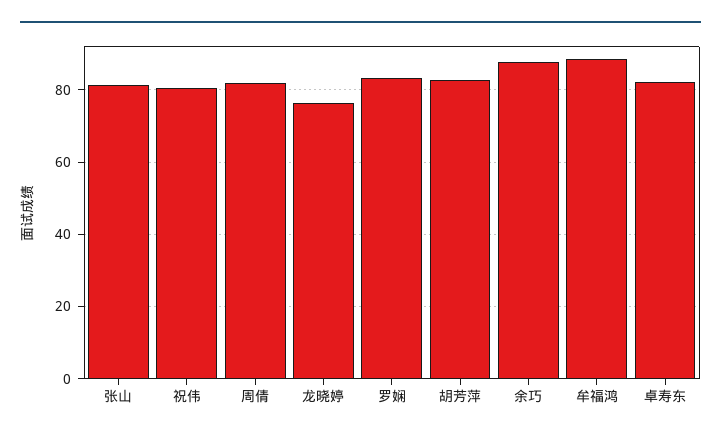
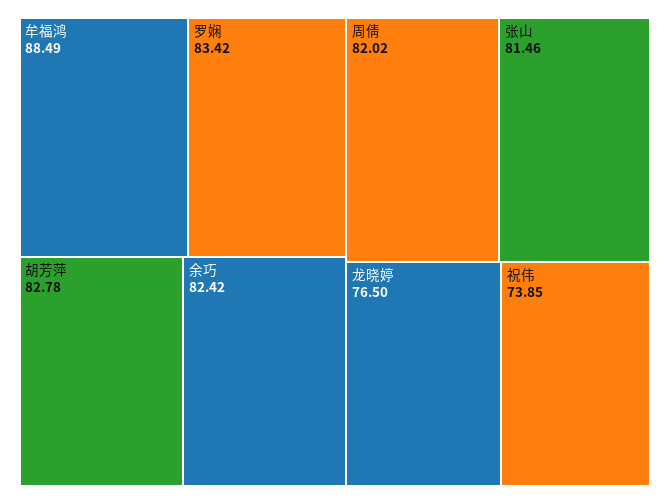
  {
    "张山": 81.46,
-   "祝伟": 80,
+   "祝伟": 73.85,
    "周倩": 82.02,
    "龙晓婷": 76.5,
    "罗娴": 83.42,
    "胡芳萍": 82.78,
-   "余巧": 88,
+   "余巧": 82.42,
-   "牟福鸿": 88.49,
+   "牟福鸿": 88.49
-   "卓寿东": 82
  }

